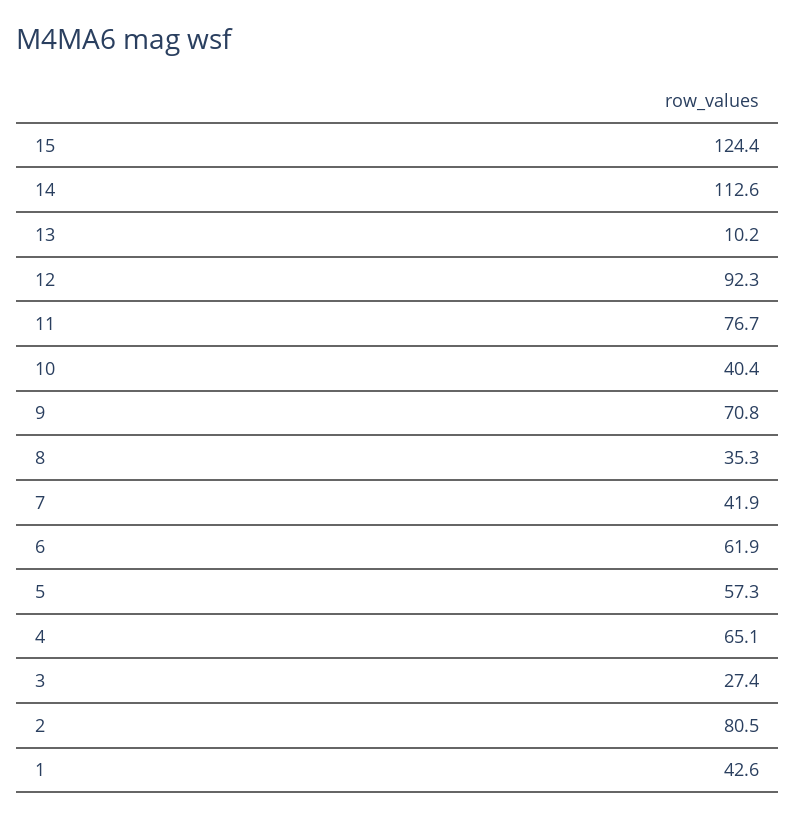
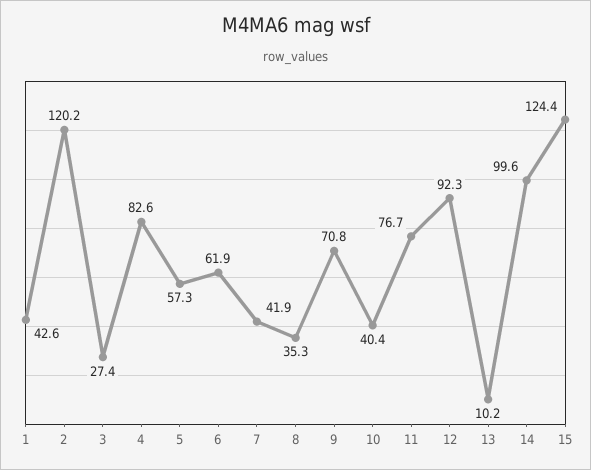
  {
    "15": 124.4,
-   "14": 112.6,
+   "14": 99.6,
    "13": 10.2,
    "12": 92.3,
    "11": 76.7,
    "10": 40.4,
    "9": 70.8,
    "8": 35.3,
    "7": 41.9,
    "6": 61.9,
    "5": 57.3,
-   "4": 65.1,
+   "4": 82.6,
    "3": 27.4,
-   "2": 80.5,
+   "2": 120.2,
    "1": 42.6
  }

